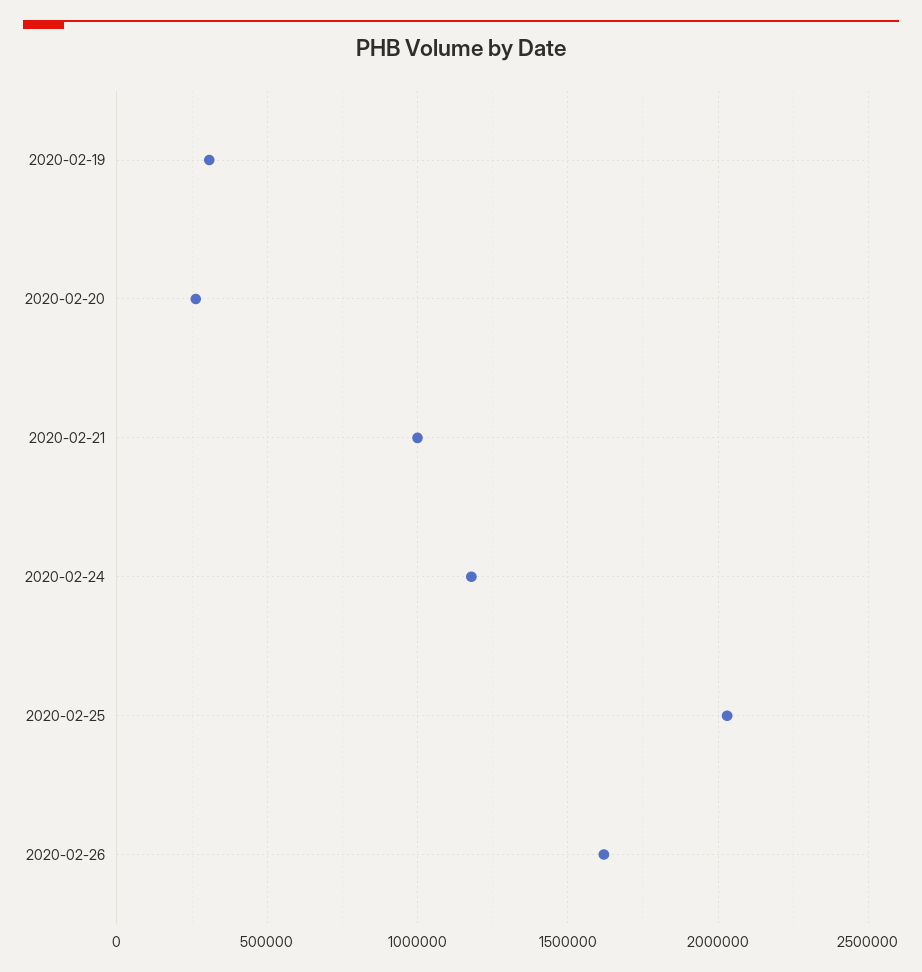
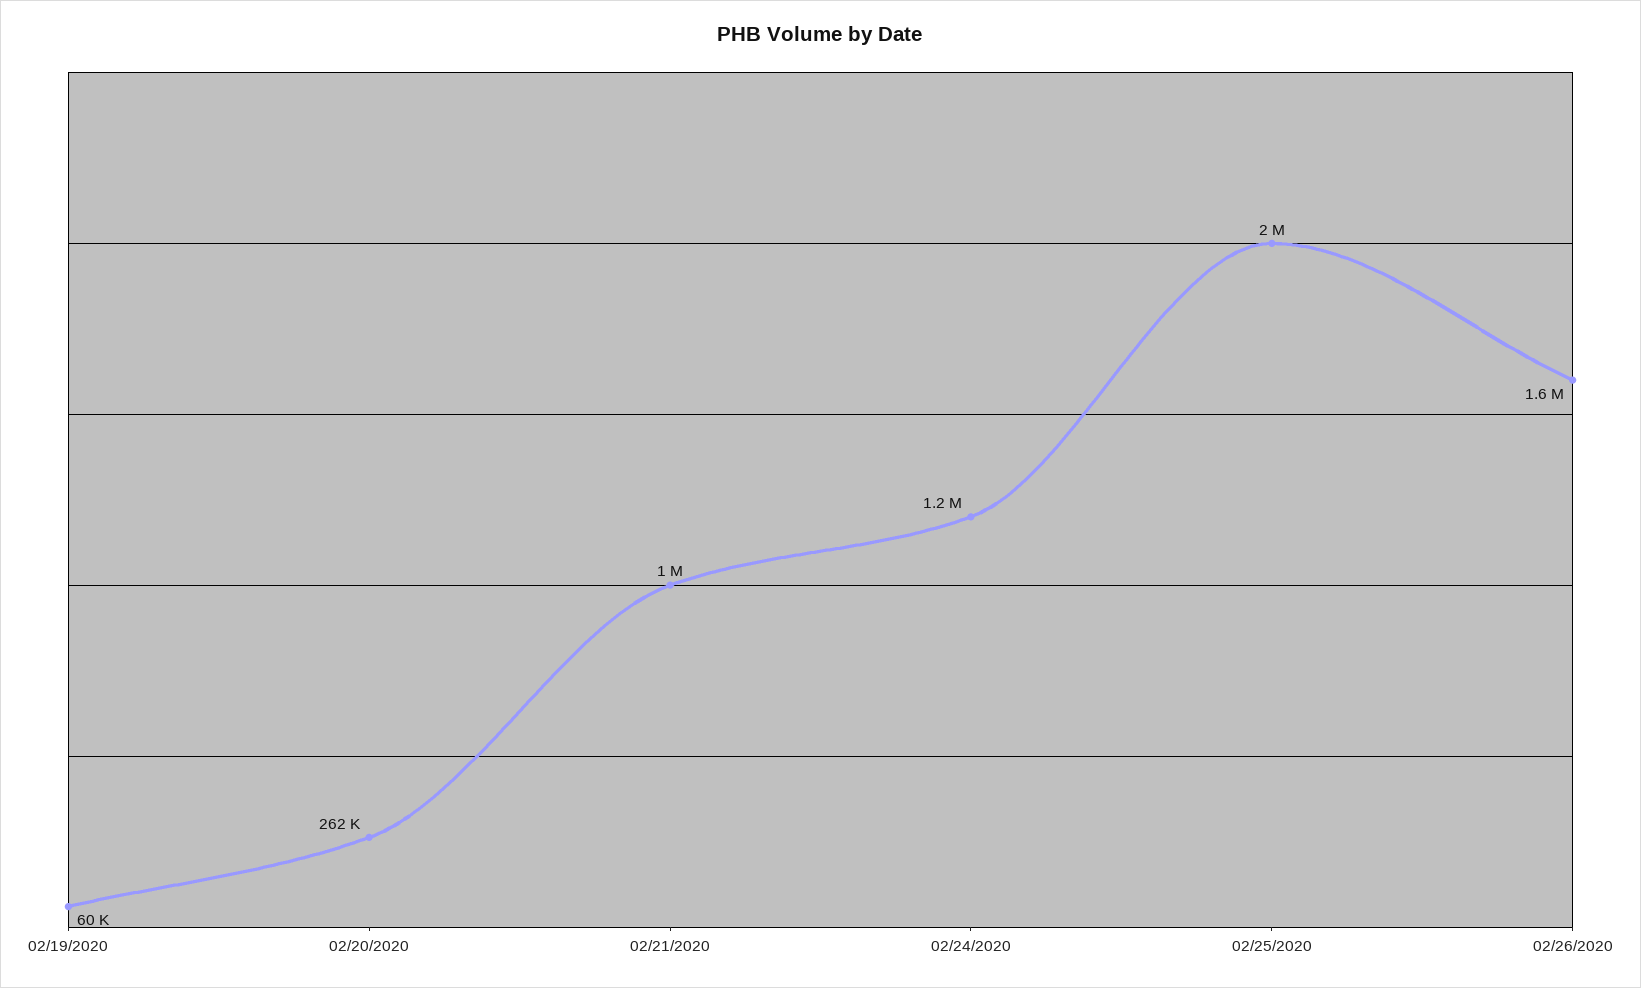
  {
-   "2020-02-19": 300000,
+   "2020-02-19": 60000,
    "2020-02-20": 262000,
    "2020-02-21": 1000000,
    "2020-02-24": 1200000,
    "2020-02-25": 2000000,
    "2020-02-26": 1600000
  }

